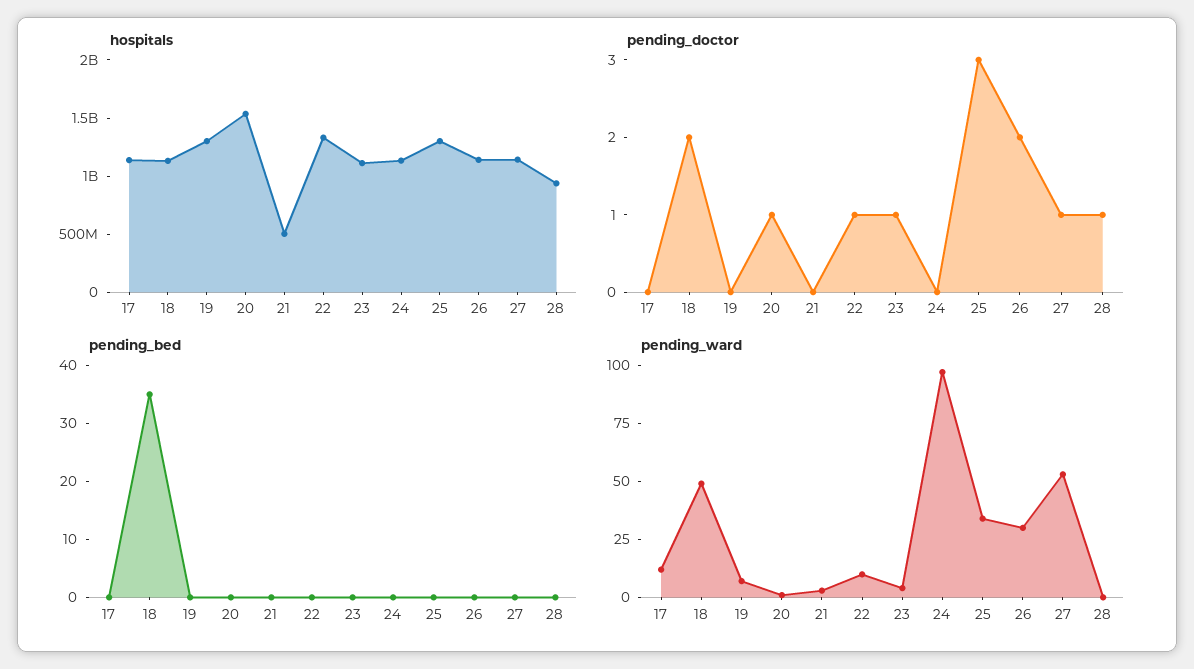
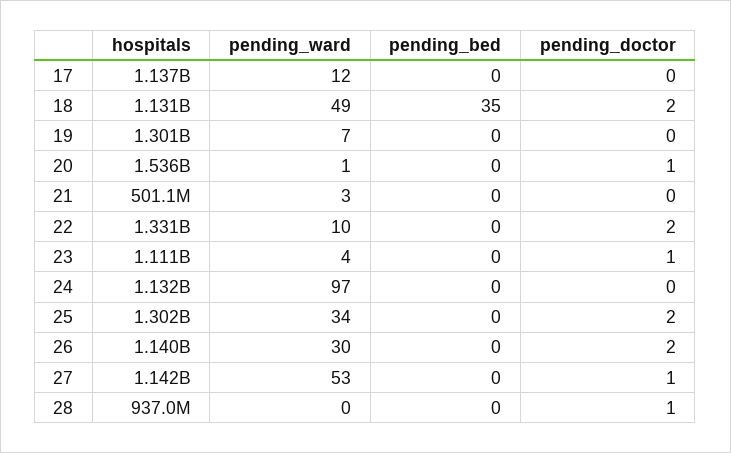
  {
    "hospitals": {
      "17": 1137000000,
      "18": 1131000000,
      "19": 1301000000,
      "20": 1536000000,
      "21": 501100000,
      "22": 1331000000,
      "23": 1111000000,
      "24": 1132000000,
      "25": 1302000000,
      "26": 1140000000,
      "27": 1142000000,
      "28": 937000000
    },
    "pending_doctor": {
      "17": 0,
      "18": 2,
      "19": 0,
      "20": 1,
      "21": 0,
-     "22": 1,
+     "22": 2,
      "23": 1,
      "24": 0,
-     "25": 3,
+     "25": 2,
      "26": 2,
      "27": 1,
      "28": 1
    },
    "pending_bed": {
      "17": 0,
      "18": 35,
      "19": 0,
      "20": 0,
      "21": 0,
      "22": 0,
      "23": 0,
      "24": 0,
      "25": 0,
      "26": 0,
      "27": 0,
      "28": 0
    },
    "pending_ward": {
      "17": 12,
      "18": 49,
      "19": 7,
      "20": 1,
      "21": 3,
      "22": 10,
      "23": 4,
      "24": 97,
      "25": 34,
      "26": 30,
      "27": 53,
      "28": 0
    }
  }

